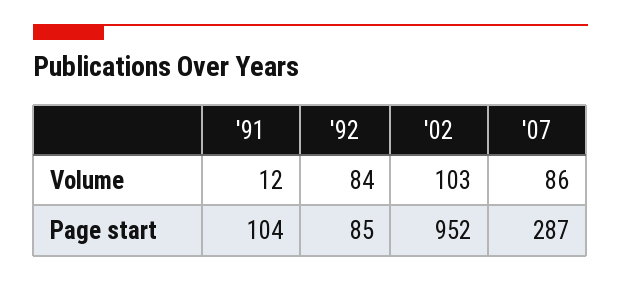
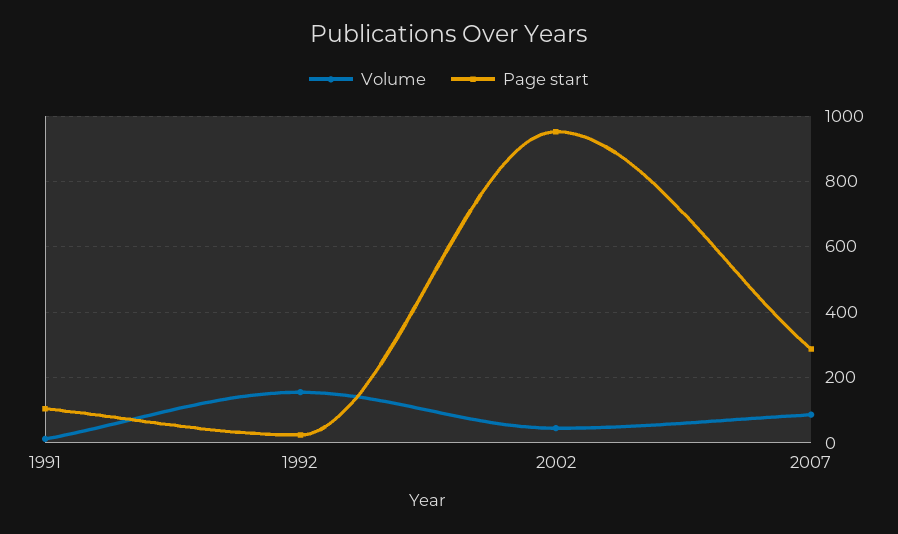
  {
    "Volume": {
      "'91": 12,
-     "'92": 84,
+     "'92": 160,
-     "'02": 103,
+     "'02": 40,
      "'07": 86
    },
    "Page start": {
      "'91": 104,
-     "'92": 85,
+     "'92": 20,
      "'02": 952,
      "'07": 287
    }
  }

